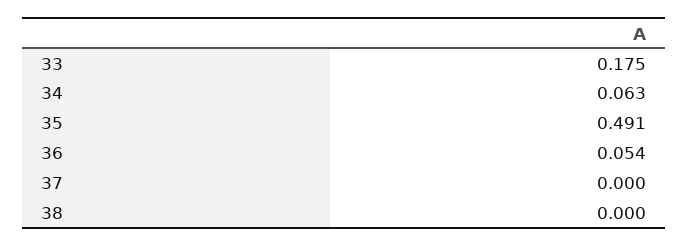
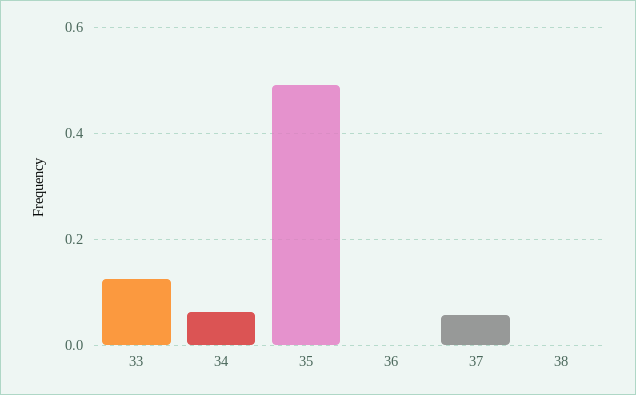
  {
-   "33": 0.175,
+   "33": 0.12,
    "34": 0.063,
    "35": 0.491,
-   "36": 0.054,
+   "36": 0,
-   "37": 0,
+   "37": 0.06,
    "38": 0
  }

